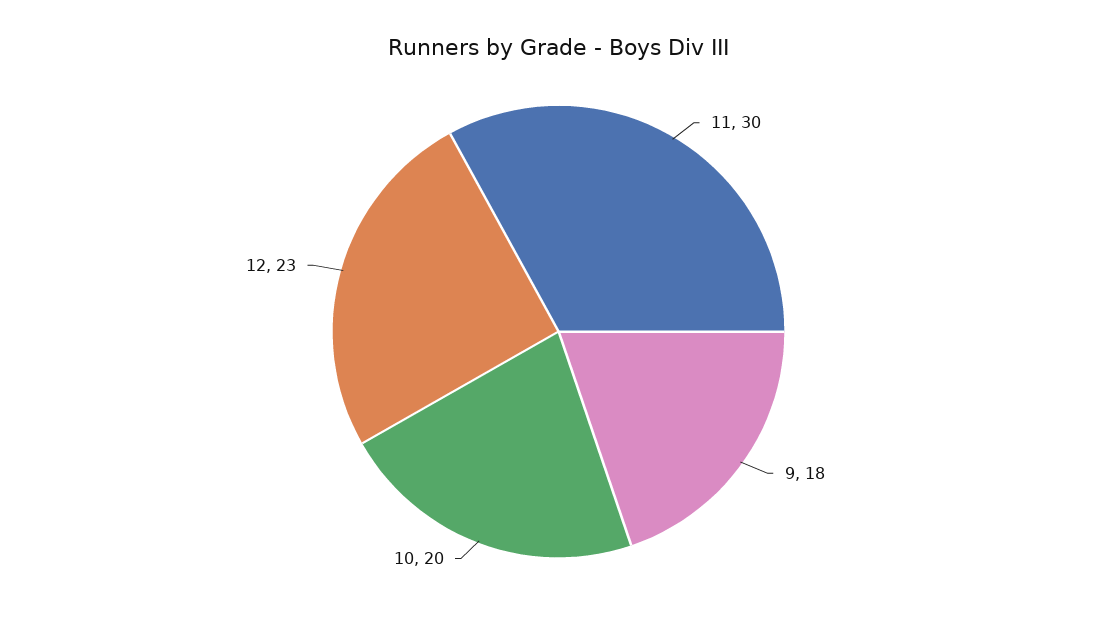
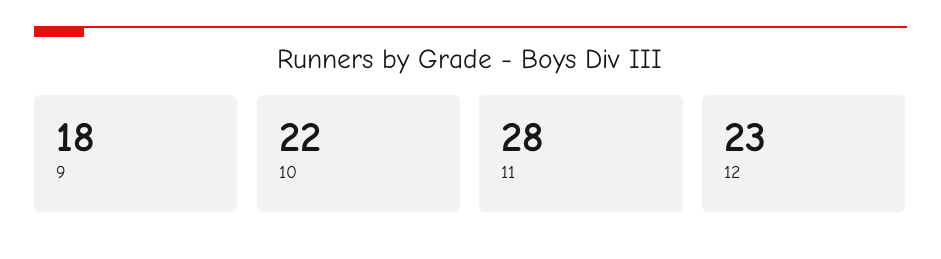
  {
-   "11": 30,
+   "11": 28,
    "9": 18,
-   "10": 20,
+   "10": 22,
    "12": 23
  }

